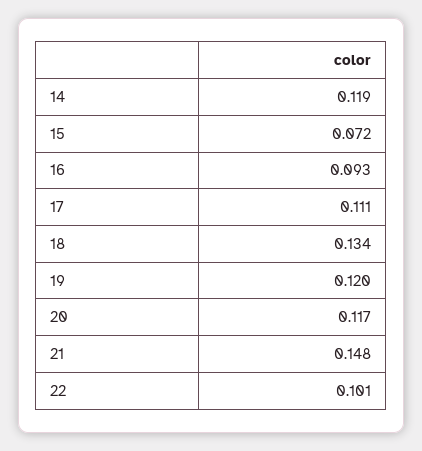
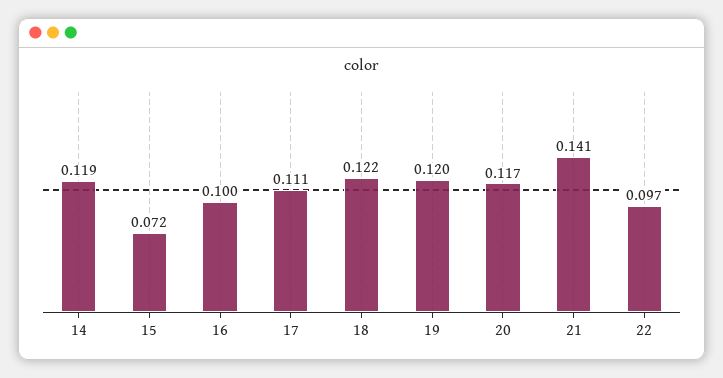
  {
    "14": 0.119,
    "15": 0.072,
-   "16": 0.093,
+   "16": 0.1,
    "17": 0.111,
-   "18": 0.134,
+   "18": 0.122,
    "19": 0.12,
    "20": 0.117,
-   "21": 0.148,
+   "21": 0.141,
-   "22": 0.101
+   "22": 0.097
  }

